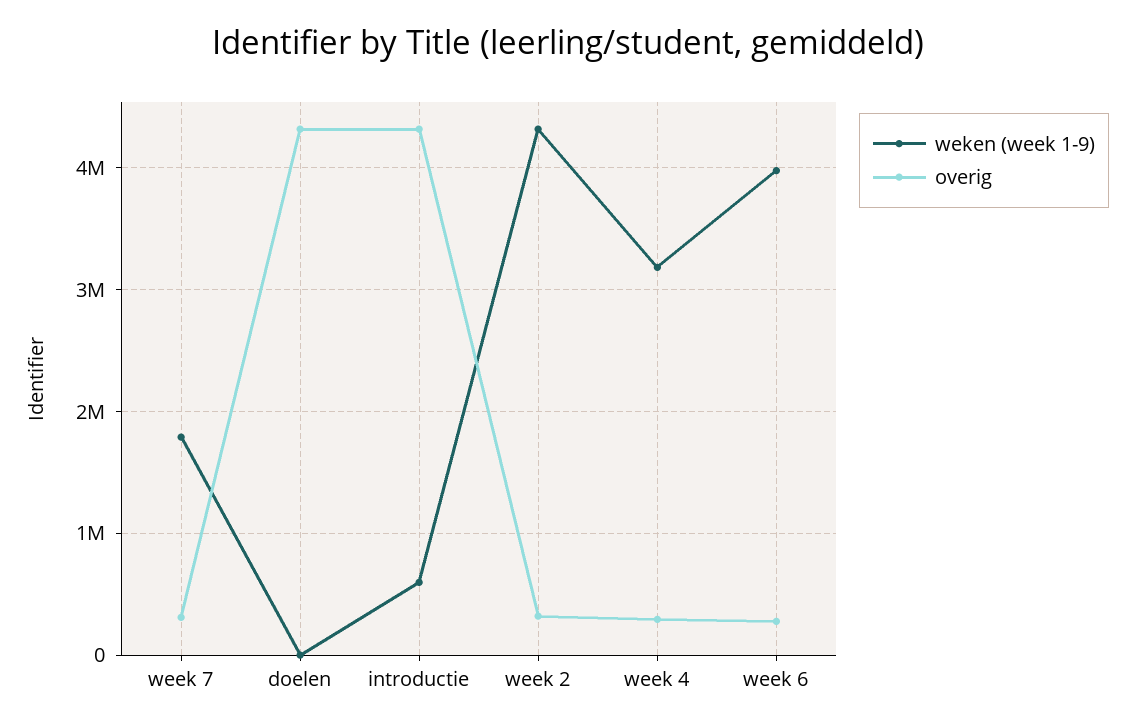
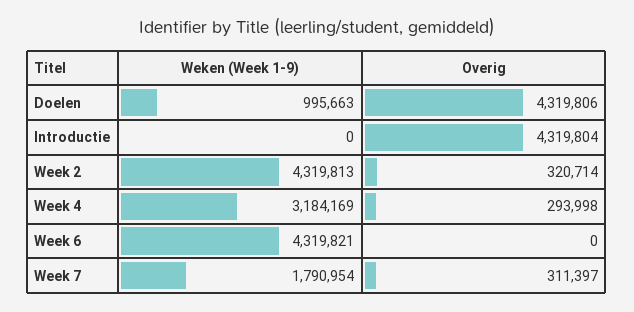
  {
    "weken (week 1-9)": {
      "week 7": 1790954,
-     "doelen": 0,
+     "doelen": 995663,
-     "introductie": 600000,
+     "introductie": 0,
      "week 2": 4319813,
      "week 4": 3184169,
-     "week 6": 4000000
+     "week 6": 4319821
    },
    "overig": {
      "week 7": 311397,
      "doelen": 4319806,
      "introductie": 4319804,
      "week 2": 320714,
      "week 4": 293998,
-     "week 6": 300000
+     "week 6": 0
    }
  }

